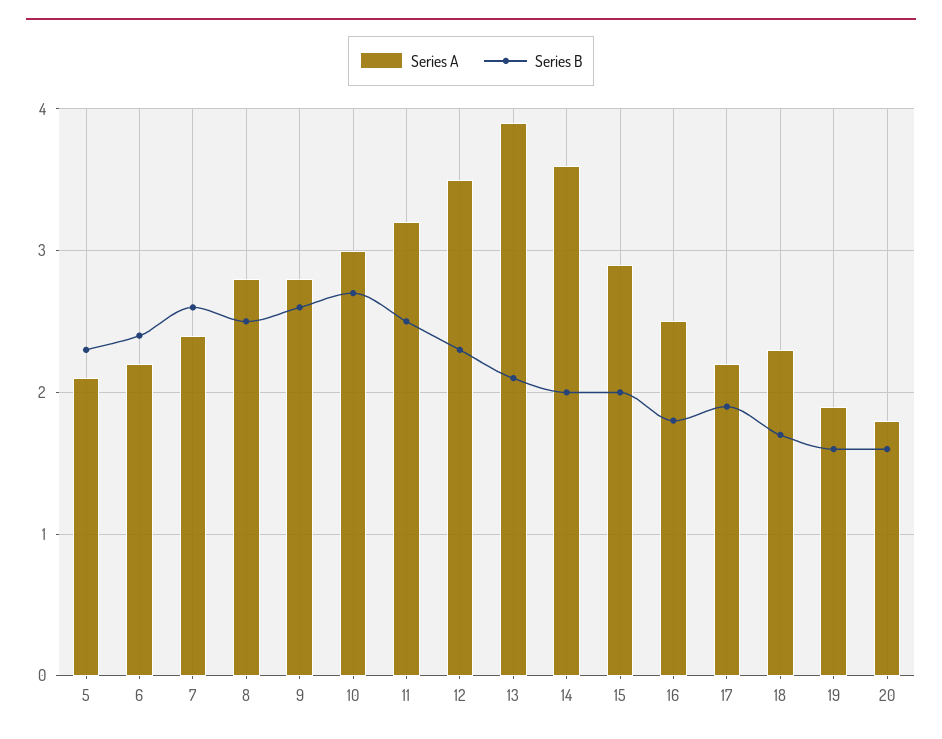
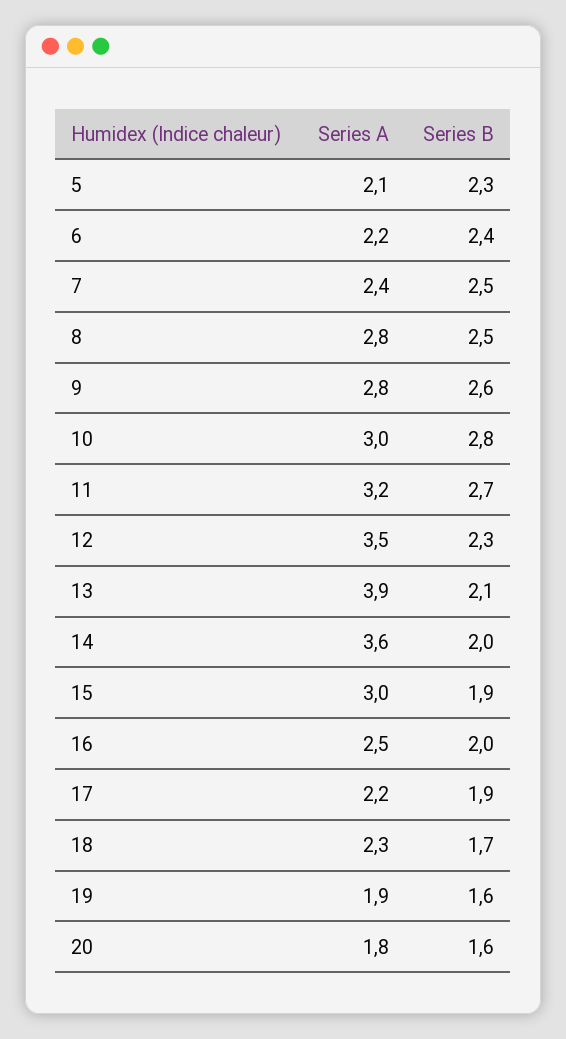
  {
    "Series A": {
      "5": 2.1,
      "6": 2.2,
      "7": 2.4,
      "8": 2.8,
      "9": 2.8,
      "10": 3,
      "11": 3.2,
      "12": 3.5,
      "13": 3.9,
      "14": 3.6,
-     "15": 2.9,
+     "15": 3,
      "16": 2.5,
      "17": 2.2,
      "18": 2.3,
      "19": 1.9,
      "20": 1.8
    },
    "Series B": {
      "5": 2.3,
      "6": 2.4,
-     "7": 2.6,
+     "7": 2.5,
      "8": 2.5,
      "9": 2.6,
-     "10": 2.7,
+     "10": 2.8,
-     "11": 2.5,
+     "11": 2.7,
      "12": 2.3,
      "13": 2.1,
      "14": 2,
-     "15": 2,
+     "15": 1.9,
-     "16": 1.8,
+     "16": 2,
      "17": 1.9,
      "18": 1.7,
      "19": 1.6,
      "20": 1.6
    }
  }

